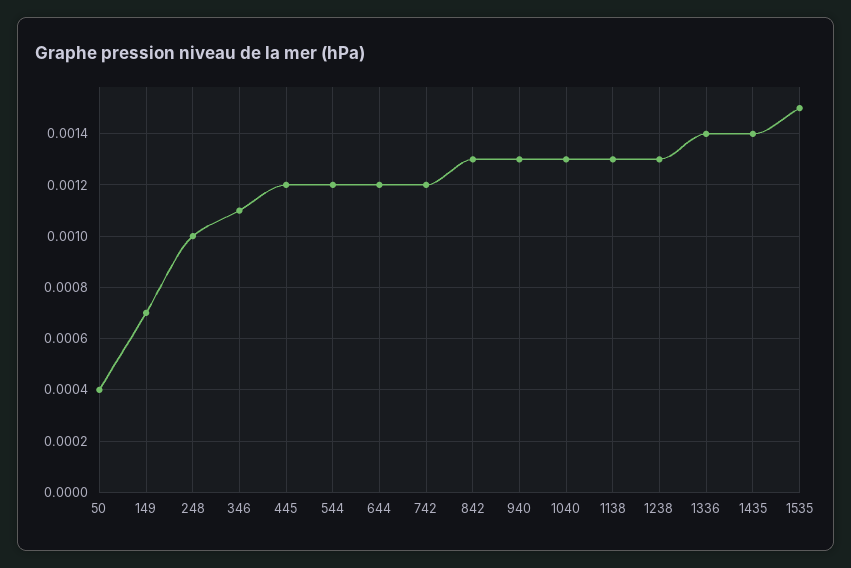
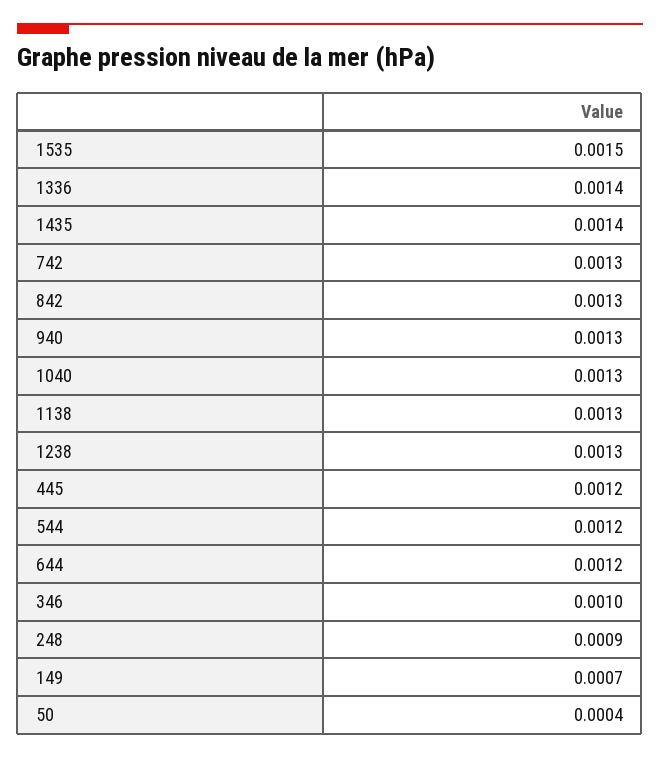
  {
    "50": 0.0004,
    "149": 0.0007,
-   "248": 0.001,
+   "248": 0.0009,
-   "346": 0.0011,
+   "346": 0.001,
    "445": 0.0012,
    "544": 0.0012,
    "644": 0.0012,
-   "742": 0.0012,
+   "742": 0.0013,
    "842": 0.0013,
    "940": 0.0013,
    "1040": 0.0013,
    "1138": 0.0013,
    "1238": 0.0013,
    "1336": 0.0014,
    "1435": 0.0014,
    "1535": 0.0015
  }

